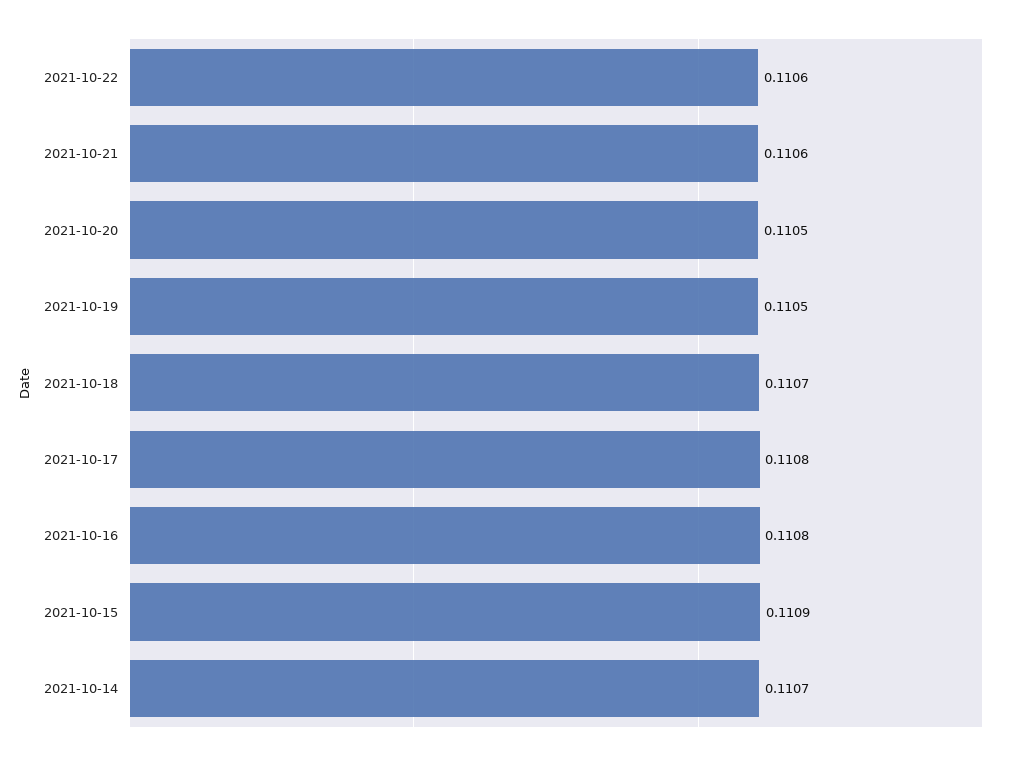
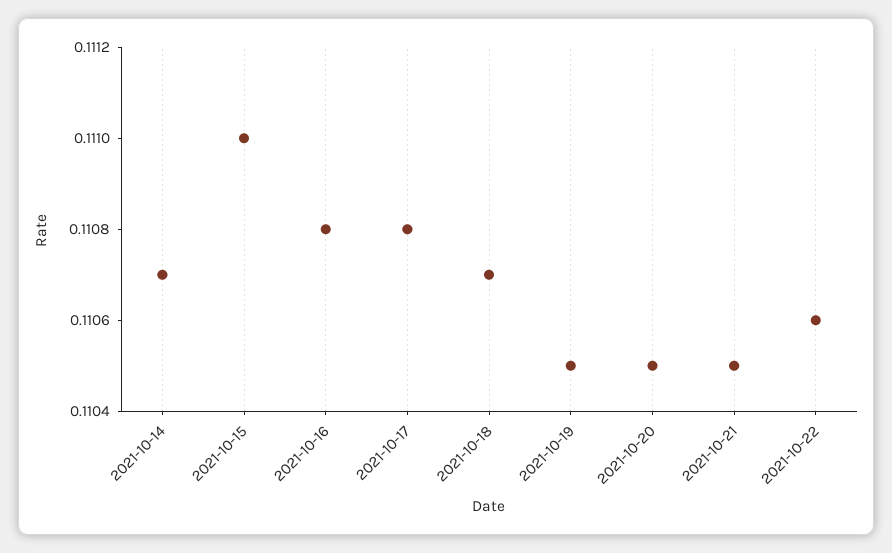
  {
    "2021-10-22": 0.1106,
-   "2021-10-21": 0.1106,
+   "2021-10-21": 0.1105,
    "2021-10-20": 0.1105,
    "2021-10-19": 0.1105,
    "2021-10-18": 0.1107,
    "2021-10-17": 0.1108,
    "2021-10-16": 0.1108,
-   "2021-10-15": 0.1109,
+   "2021-10-15": 0.111,
    "2021-10-14": 0.1107
  }

